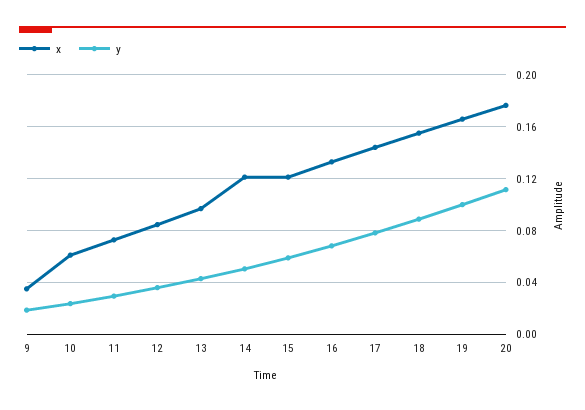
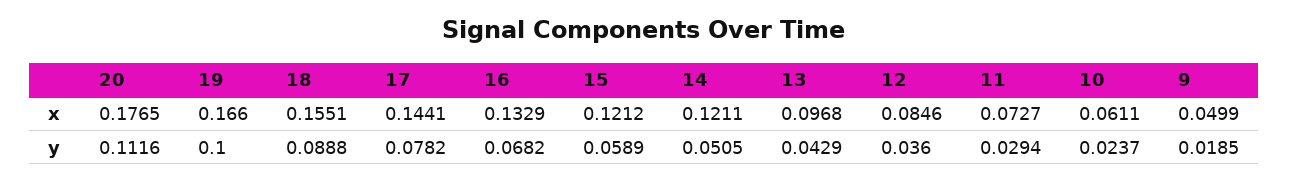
  {
    "x": {
-     "9": 0.035,
+     "9": 0.0499,
      "10": 0.0611,
      "11": 0.0727,
      "12": 0.0846,
      "13": 0.0968,
      "14": 0.1211,
      "15": 0.1212,
      "16": 0.1329,
      "17": 0.1441,
      "18": 0.1551,
      "19": 0.166,
      "20": 0.1765
    },
    "y": {
      "9": 0.0185,
      "10": 0.0237,
      "11": 0.0294,
      "12": 0.036,
      "13": 0.0429,
      "14": 0.0505,
      "15": 0.0589,
      "16": 0.0682,
      "17": 0.0782,
      "18": 0.0888,
      "19": 0.1,
      "20": 0.1116
    }
  }

